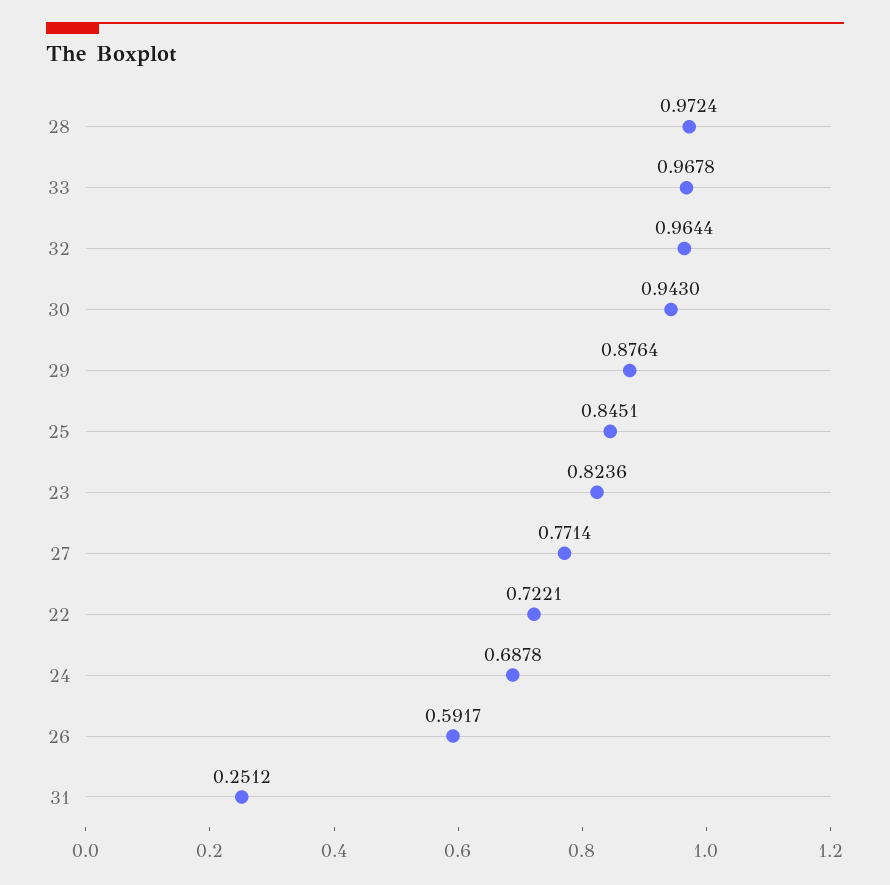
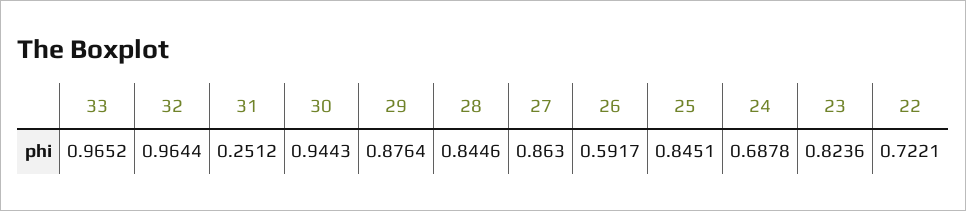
  {
-   "28": 0.9724,
+   "28": 0.8446,
-   "33": 0.9678,
+   "33": 0.9652,
    "32": 0.9644,
-   "30": 0.943,
+   "30": 0.9443,
    "29": 0.8764,
    "25": 0.8451,
    "23": 0.8236,
-   "27": 0.7714,
+   "27": 0.863,
    "22": 0.7221,
    "24": 0.6878,
    "26": 0.5917,
    "31": 0.2512
  }

